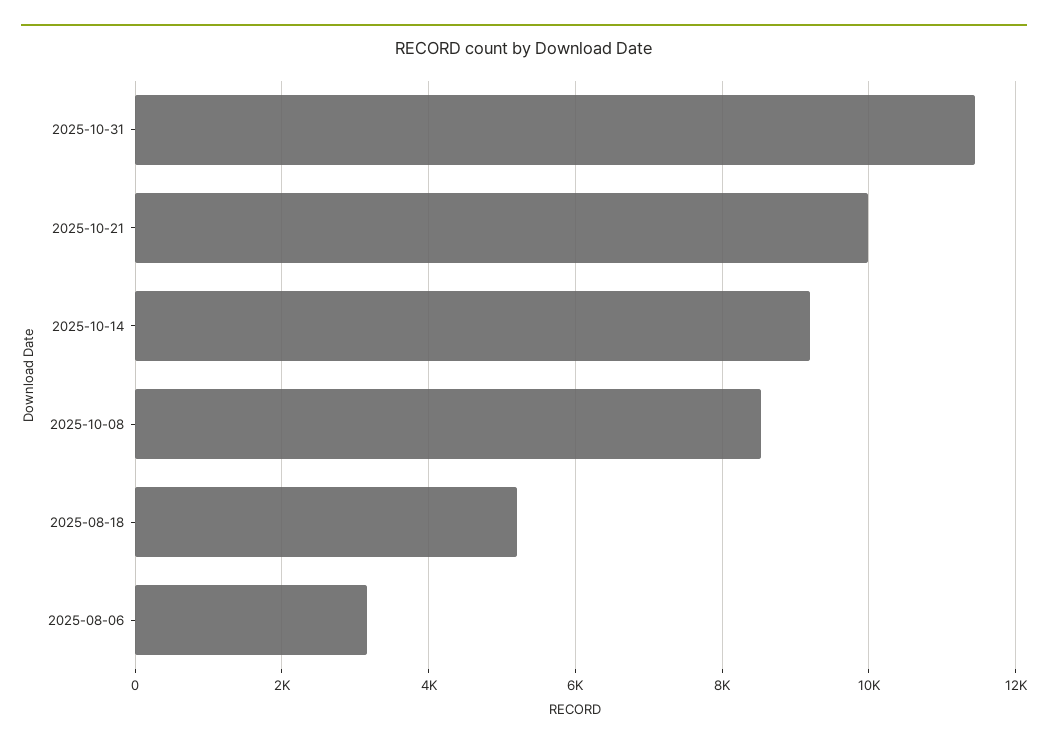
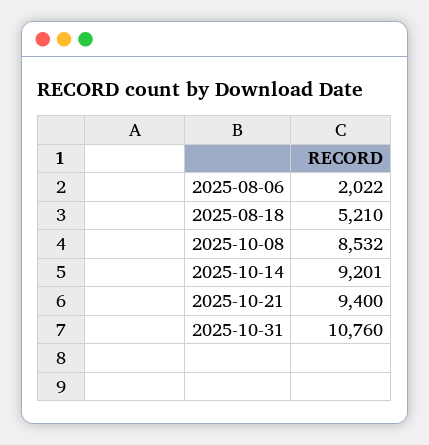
  {
-   "2025-10-31": 11400,
+   "2025-10-31": 10760,
-   "2025-10-21": 10000,
+   "2025-10-21": 9400,
    "2025-10-14": 9201,
    "2025-10-08": 8532,
    "2025-08-18": 5210,
-   "2025-08-06": 3200
+   "2025-08-06": 2022
  }

